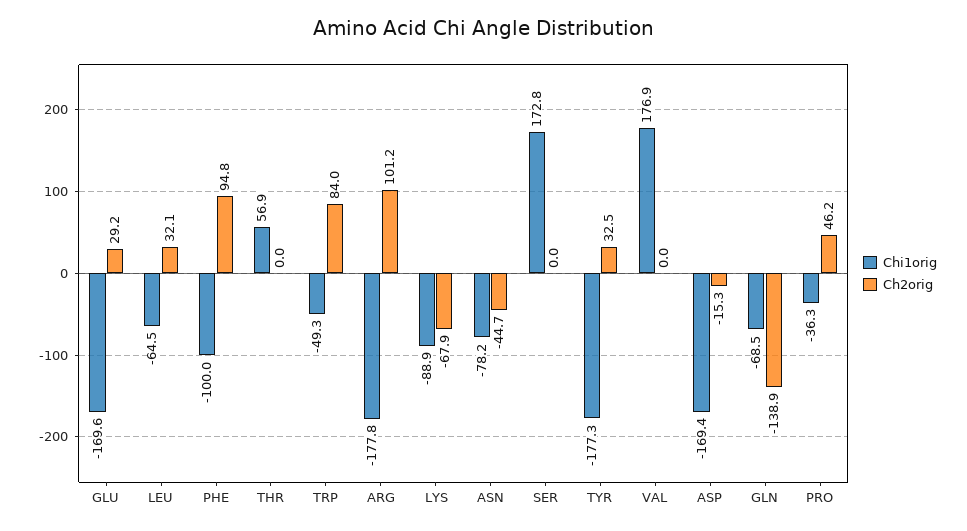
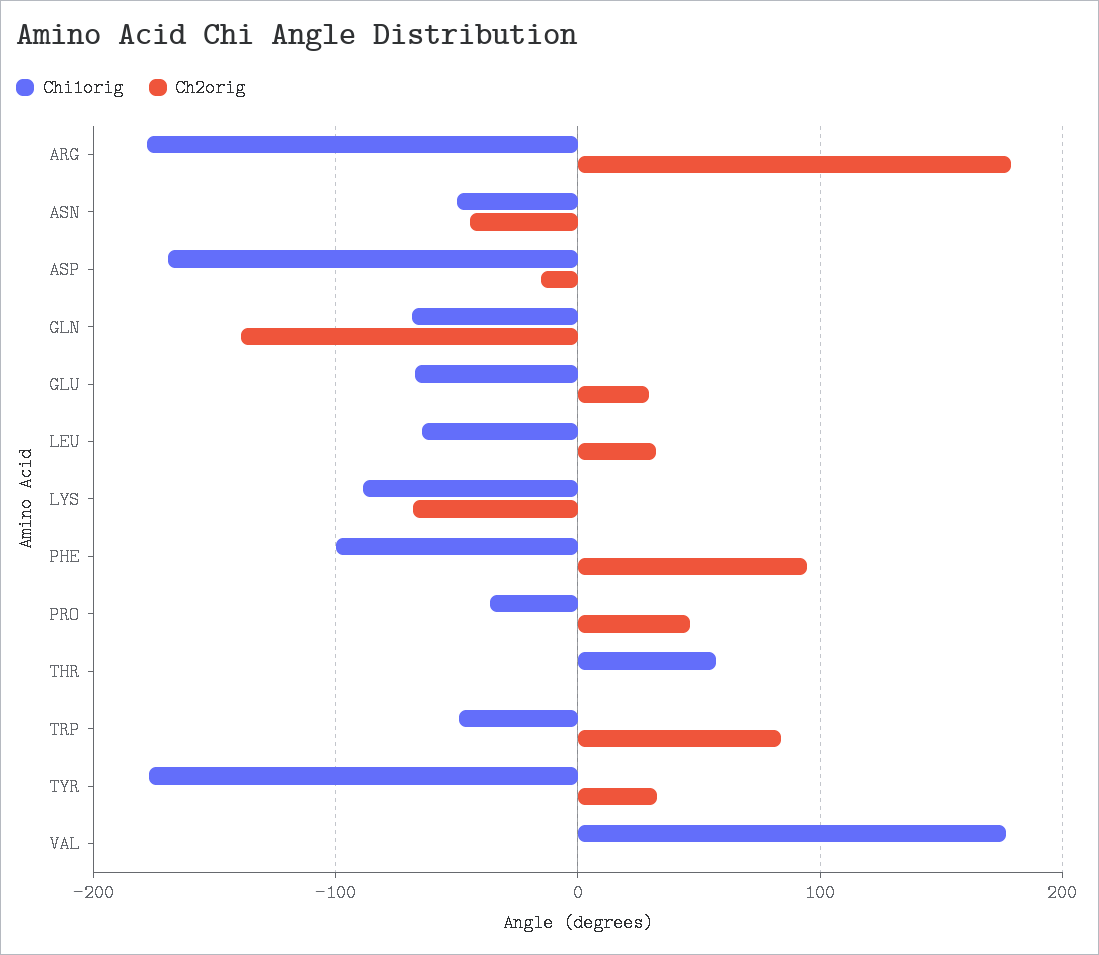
  {
    "Chi1orig": {
-     "GLU": -169.6,
+     "GLU": -70,
      "LEU": -64.5,
      "PHE": -100,
      "THR": 56.9,
      "TRP": -49.3,
      "ARG": -177.8,
      "LYS": -88.9,
-     "ASN": -78.2,
+     "ASN": -50,
-     "SER": 172.8,
      "TYR": -177.3,
      "VAL": 176.9,
      "ASP": -169.4,
      "GLN": -68.5,
      "PRO": -36.3
    },
    "Ch2orig": {
      "GLU": 29.2,
      "LEU": 32.1,
      "PHE": 94.8,
      "THR": 0,
      "TRP": 84,
-     "ARG": 101.2,
+     "ARG": 180,
      "LYS": -67.9,
      "ASN": -44.7,
-     "SER": 0,
      "TYR": 32.5,
      "VAL": 0,
      "ASP": -15.3,
      "GLN": -138.9,
      "PRO": 46.2
    }
  }

